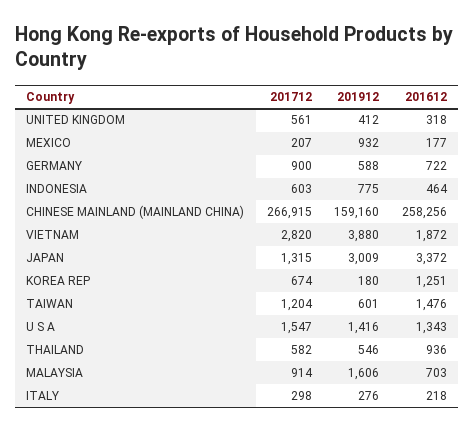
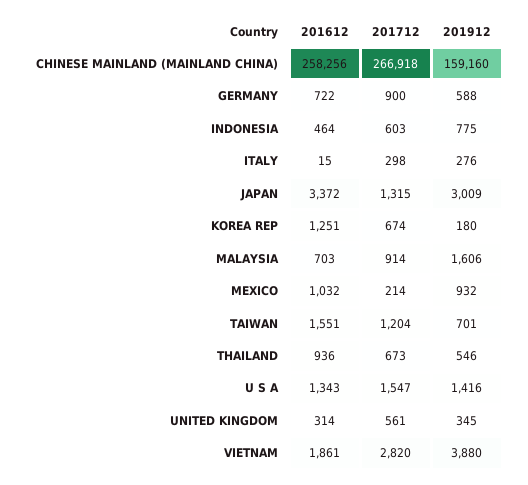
  {
    "201712": {
      "UNITED KINGDOM": 561,
-     "MEXICO": 207,
+     "MEXICO": 214,
      "GERMANY": 900,
      "INDONESIA": 603,
-     "CHINESE MAINLAND (MAINLAND CHINA)": 266915,
+     "CHINESE MAINLAND (MAINLAND CHINA)": 266918,
      "VIETNAM": 2820,
      "JAPAN": 1315,
      "KOREA REP": 674,
      "TAIWAN": 1204,
      "U S A": 1547,
-     "THAILAND": 582,
+     "THAILAND": 673,
      "MALAYSIA": 914,
      "ITALY": 298
    },
    "201912": {
-     "UNITED KINGDOM": 412,
+     "UNITED KINGDOM": 345,
      "MEXICO": 932,
      "GERMANY": 588,
      "INDONESIA": 775,
      "CHINESE MAINLAND (MAINLAND CHINA)": 159160,
      "VIETNAM": 3880,
      "JAPAN": 3009,
      "KOREA REP": 180,
-     "TAIWAN": 601,
+     "TAIWAN": 701,
      "U S A": 1416,
      "THAILAND": 546,
      "MALAYSIA": 1606,
      "ITALY": 276
    },
    "201612": {
-     "UNITED KINGDOM": 318,
+     "UNITED KINGDOM": 314,
-     "MEXICO": 177,
+     "MEXICO": 1032,
      "GERMANY": 722,
      "INDONESIA": 464,
      "CHINESE MAINLAND (MAINLAND CHINA)": 258256,
-     "VIETNAM": 1872,
+     "VIETNAM": 1861,
      "JAPAN": 3372,
      "KOREA REP": 1251,
-     "TAIWAN": 1476,
+     "TAIWAN": 1551,
      "U S A": 1343,
      "THAILAND": 936,
      "MALAYSIA": 703,
-     "ITALY": 218
+     "ITALY": 15
    }
  }

